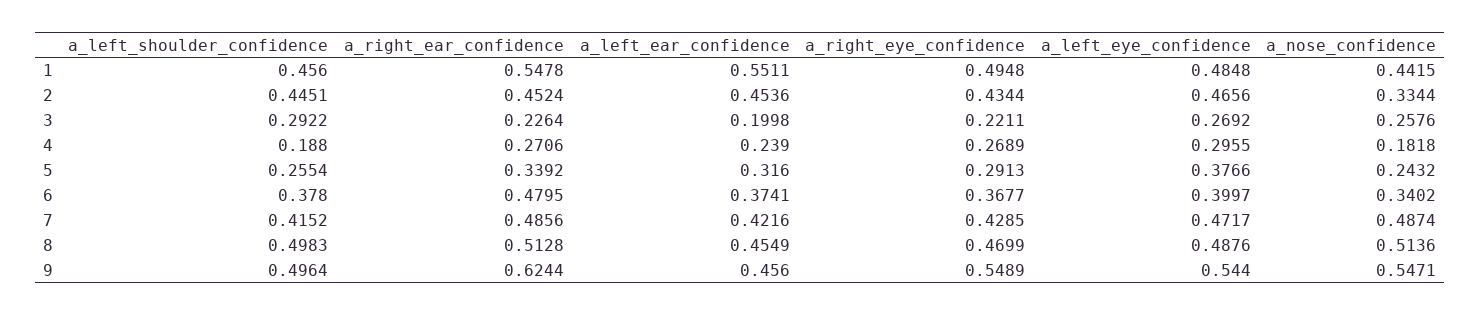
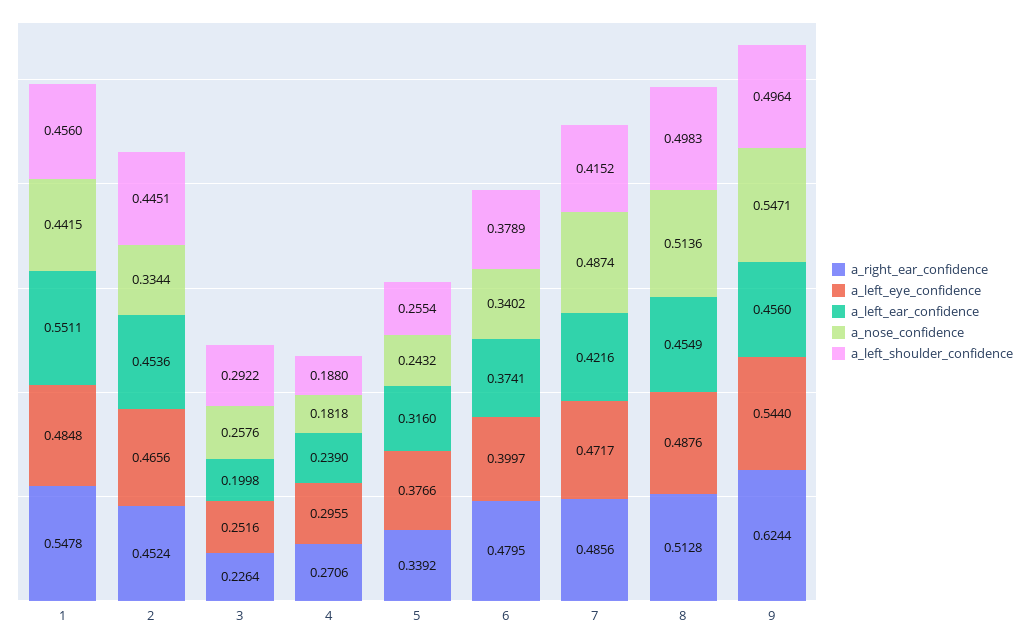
  {
    "a_left_shoulder_confidence": {
      "1": 0.456,
      "2": 0.4451,
      "3": 0.2922,
      "4": 0.188,
      "5": 0.2554,
-     "6": 0.378,
+     "6": 0.3789,
      "7": 0.4152,
      "8": 0.4983,
      "9": 0.4964
    },
    "a_right_ear_confidence": {
      "1": 0.5478,
      "2": 0.4524,
      "3": 0.2264,
      "4": 0.2706,
      "5": 0.3392,
      "6": 0.4795,
      "7": 0.4856,
      "8": 0.5128,
      "9": 0.6244
    },
    "a_left_ear_confidence": {
      "1": 0.5511,
      "2": 0.4536,
      "3": 0.1998,
      "4": 0.239,
      "5": 0.316,
      "6": 0.3741,
      "7": 0.4216,
      "8": 0.4549,
      "9": 0.456
    },
-   "a_right_eye_confidence": {
-     "1": 0.4948,
-     "2": 0.4344,
-     "3": 0.2211,
-     "4": 0.2689,
-     "5": 0.2913,
-     "6": 0.3677,
-     "7": 0.4285,
-     "8": 0.4699,
-     "9": 0.5489
-   },
    "a_left_eye_confidence": {
      "1": 0.4848,
      "2": 0.4656,
-     "3": 0.2692,
+     "3": 0.2516,
      "4": 0.2955,
      "5": 0.3766,
      "6": 0.3997,
      "7": 0.4717,
      "8": 0.4876,
      "9": 0.544
    },
    "a_nose_confidence": {
      "1": 0.4415,
      "2": 0.3344,
      "3": 0.2576,
      "4": 0.1818,
      "5": 0.2432,
      "6": 0.3402,
      "7": 0.4874,
      "8": 0.5136,
      "9": 0.5471
    }
  }

